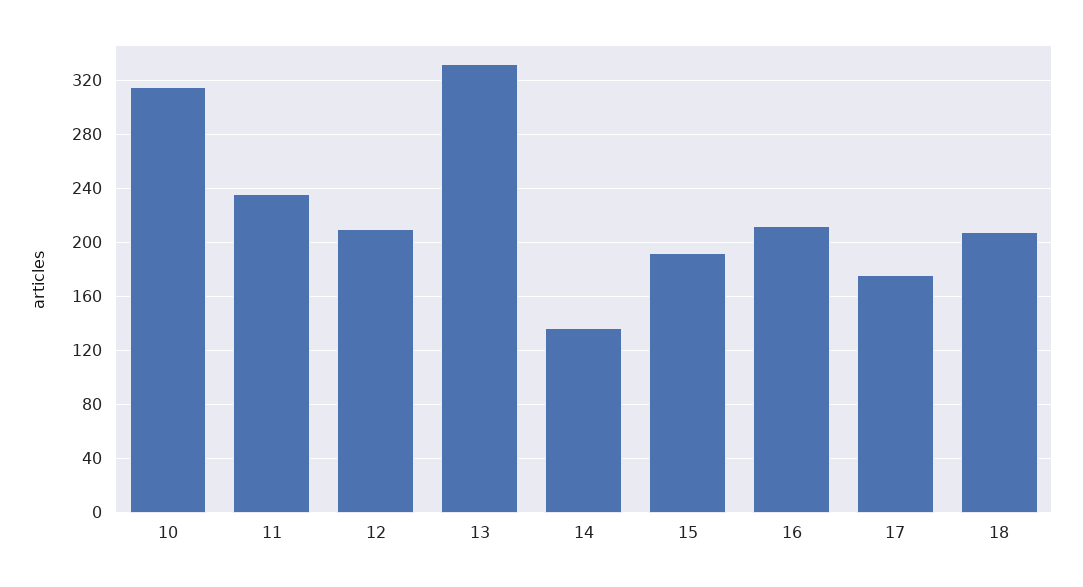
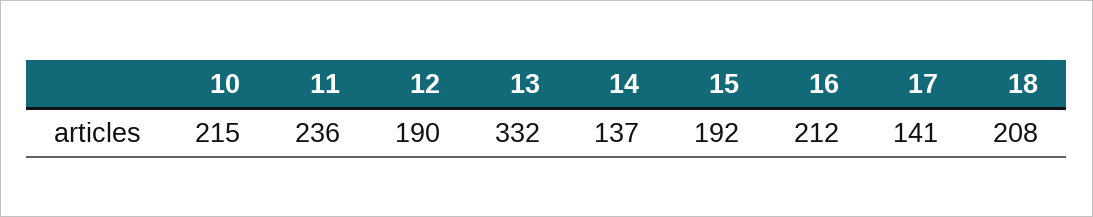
  {
-   "10": 315,
+   "10": 215,
    "11": 236,
-   "12": 210,
+   "12": 190,
    "13": 332,
    "14": 137,
    "15": 192,
    "16": 212,
-   "17": 175,
+   "17": 141,
    "18": 208
  }

